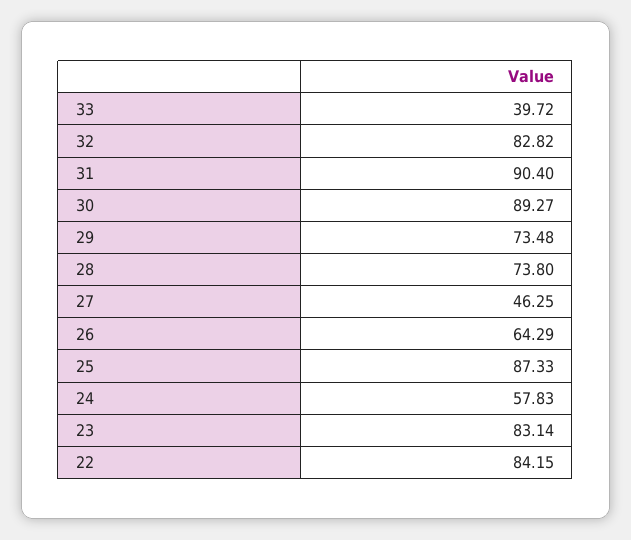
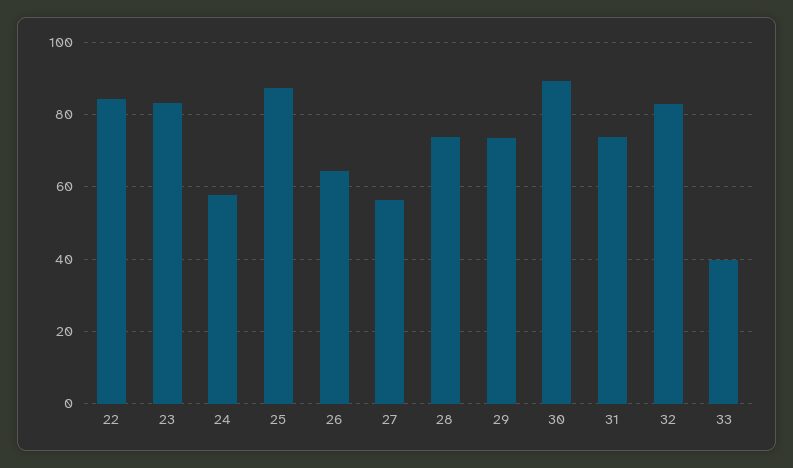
  {
    "33": 39.72,
    "32": 82.82,
-   "31": 90.4,
+   "31": 74,
    "30": 89.27,
    "29": 73.48,
    "28": 73.8,
-   "27": 46.25,
+   "27": 56,
    "26": 64.29,
    "25": 87.33,
    "24": 57.83,
    "23": 83.14,
    "22": 84.15
  }

